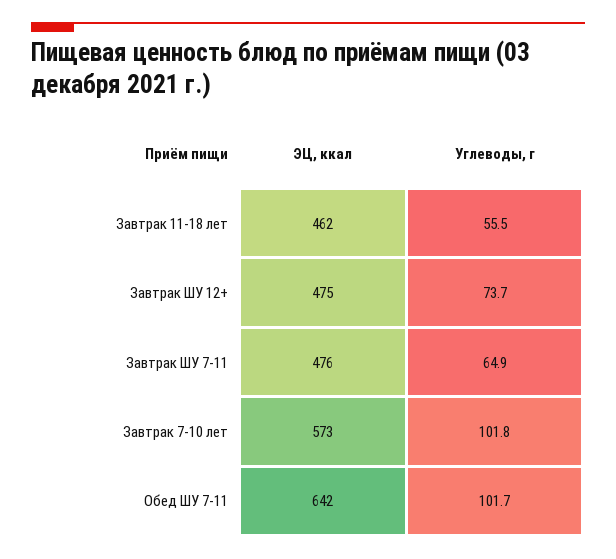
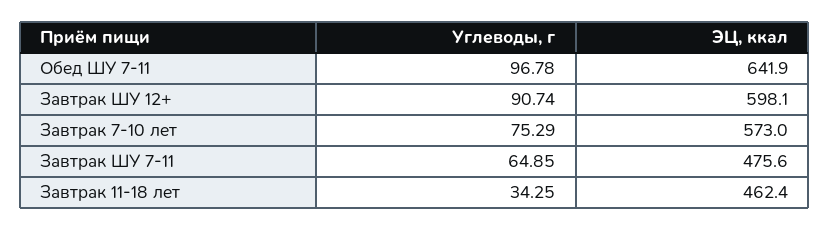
  {
    "ЭЦ, ккал": {
      "Завтрак 11-18 лет": 462.4,
-     "Завтрак ШУ 12+": 475,
+     "Завтрак ШУ 12+": 598.1,
      "Завтрак ШУ 7-11": 475.6,
      "Завтрак 7-10 лет": 573,
      "Обед ШУ 7-11": 641.9
    },
    "Углеводы, г": {
-     "Завтрак 11-18 лет": 55.5,
+     "Завтрак 11-18 лет": 34.25,
-     "Завтрак ШУ 12+": 73.7,
+     "Завтрак ШУ 12+": 90.74,
      "Завтрак ШУ 7-11": 64.85,
-     "Завтрак 7-10 лет": 101.8,
+     "Завтрак 7-10 лет": 75.29,
-     "Обед ШУ 7-11": 101.7
+     "Обед ШУ 7-11": 96.78
    }
  }

